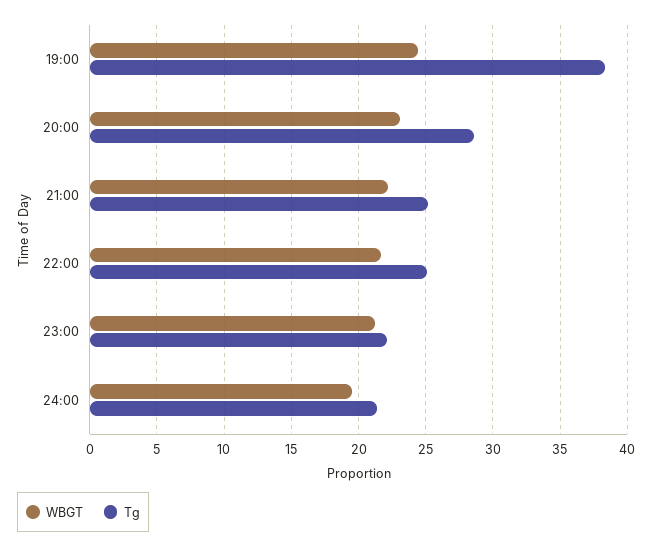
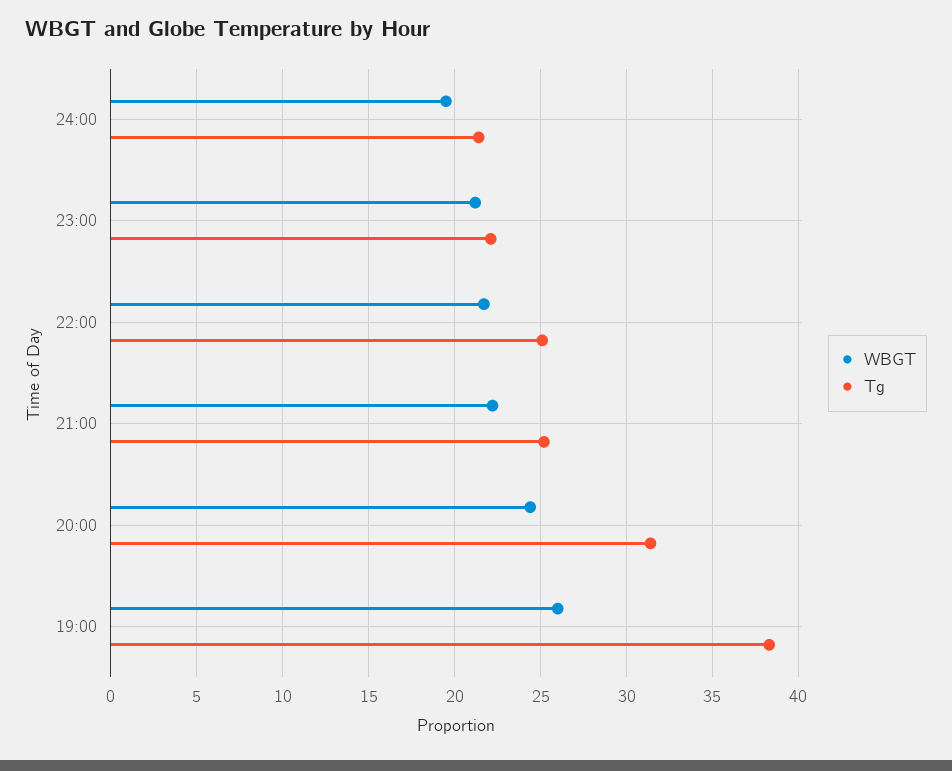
  {
    "WBGT": {
-     "19:00": 24.5,
+     "19:00": 26,
-     "20:00": 23,
+     "20:00": 24.5,
      "21:00": 22,
      "22:00": 21.5,
      "23:00": 21,
      "24:00": 19.5
    },
    "Tg": {
      "19:00": 38.5,
-     "20:00": 28.5,
+     "20:00": 31.5,
      "21:00": 25,
      "22:00": 25,
      "23:00": 22,
      "24:00": 21.5
    }
  }

